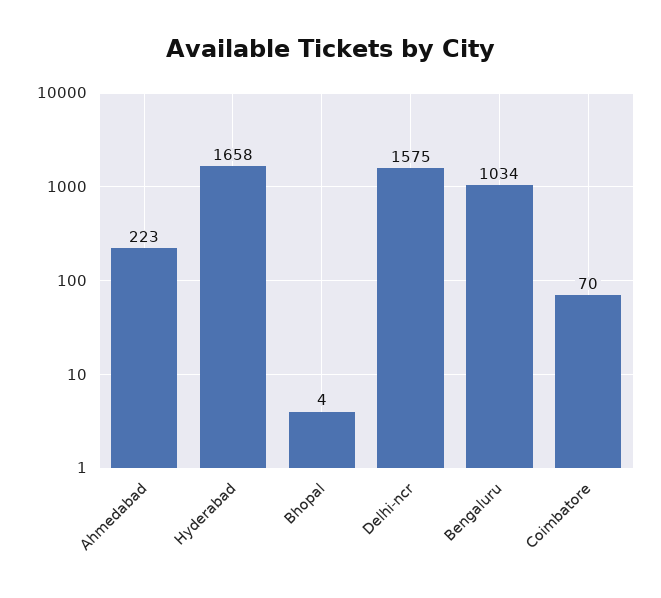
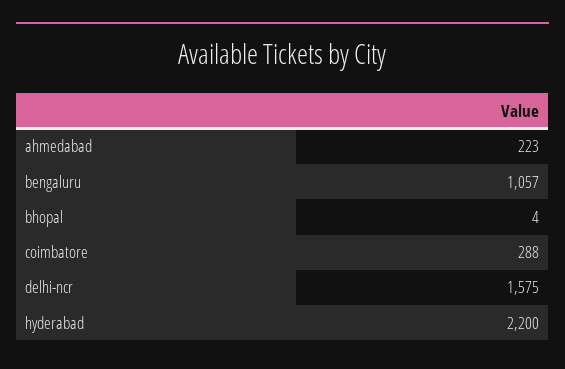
  {
    "Ahmedabad": 223,
-   "Hyderabad": 1658,
+   "Hyderabad": 2200,
    "Bhopal": 4,
    "Delhi-ncr": 1575,
-   "Bengaluru": 1034,
+   "Bengaluru": 1057,
-   "Coimbatore": 70
+   "Coimbatore": 288
  }

